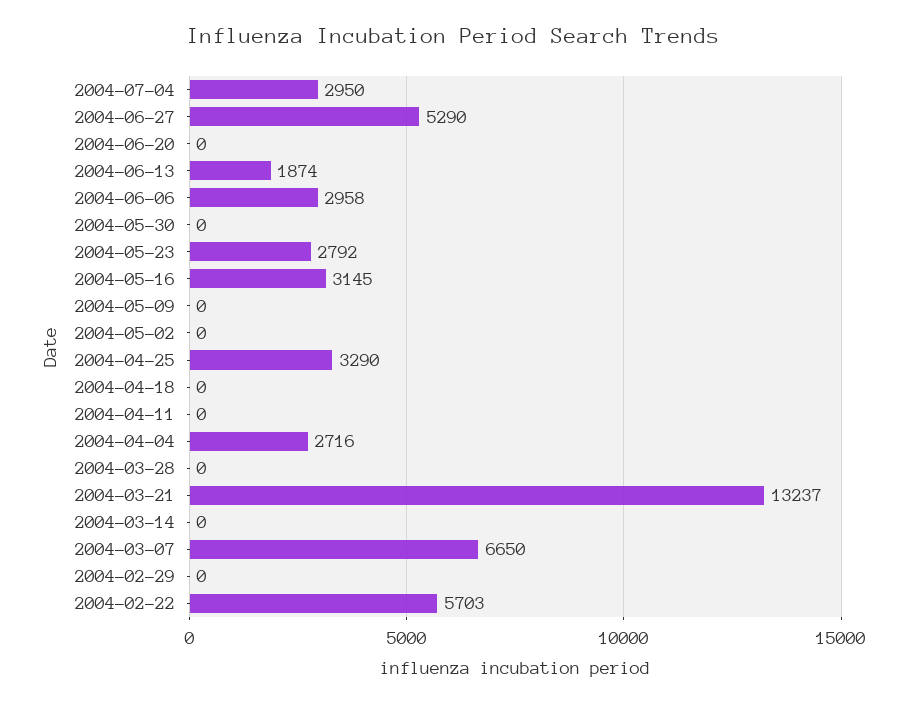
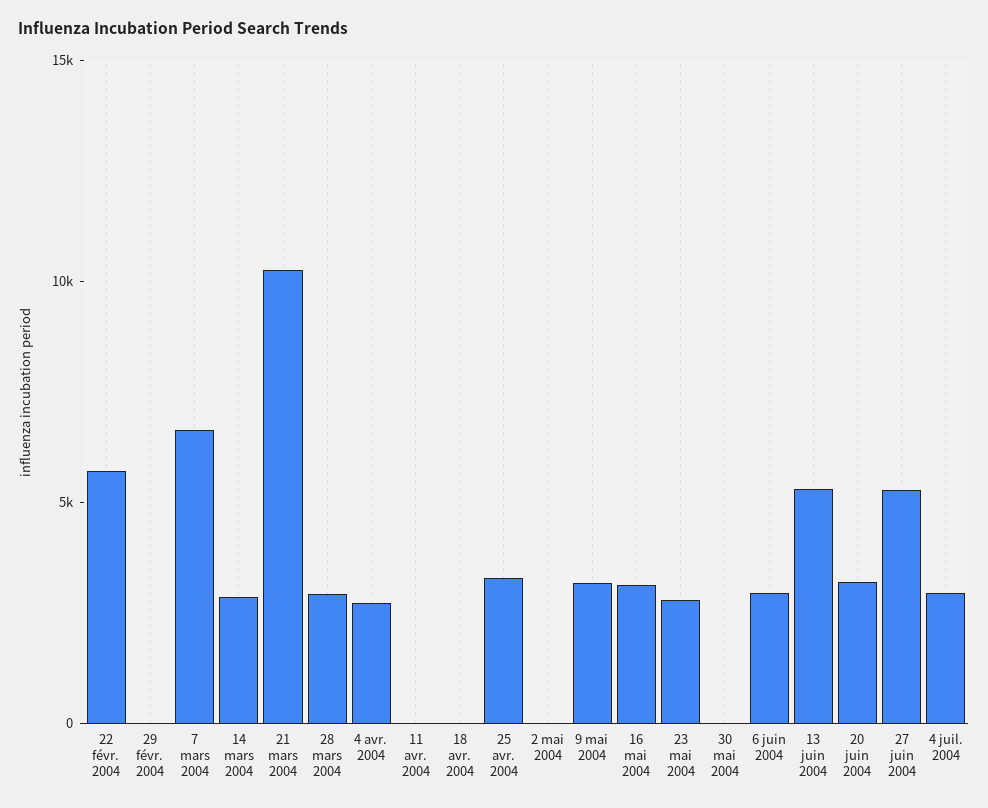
  {
    "2004-07-04": 2950,
    "2004-06-27": 5290,
-   "2004-06-20": 0,
+   "2004-06-20": 3000,
-   "2004-06-13": 1874,
+   "2004-06-13": 5000,
    "2004-06-06": 2958,
    "2004-05-30": 0,
    "2004-05-23": 2792,
    "2004-05-16": 3145,
-   "2004-05-09": 0,
+   "2004-05-09": 3000,
    "2004-05-02": 0,
    "2004-04-25": 3290,
    "2004-04-18": 0,
    "2004-04-11": 0,
    "2004-04-04": 2716,
-   "2004-03-28": 0,
+   "2004-03-28": 3000,
-   "2004-03-21": 13237,
+   "2004-03-21": 10000,
-   "2004-03-14": 0,
+   "2004-03-14": 3000,
    "2004-03-07": 6650,
    "2004-02-29": 0,
    "2004-02-22": 5703
  }

